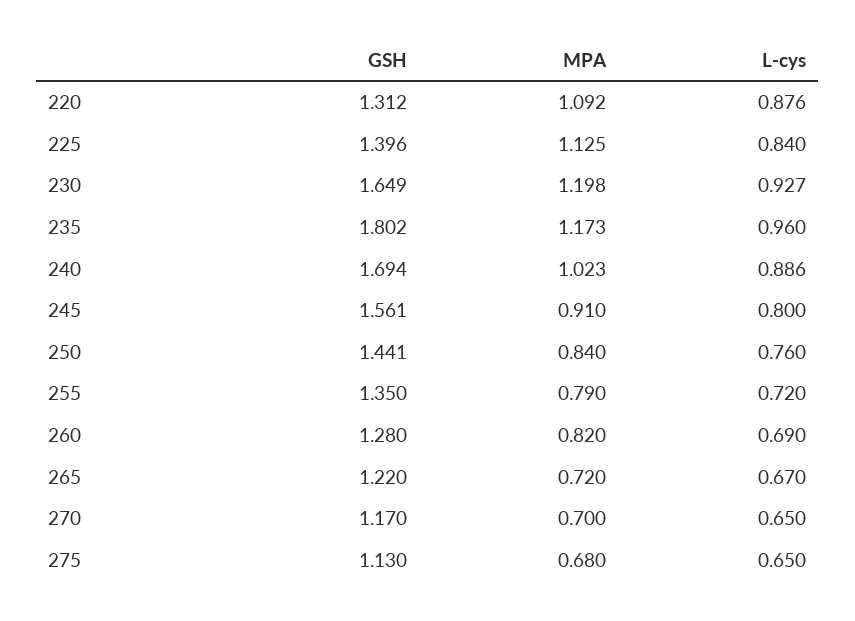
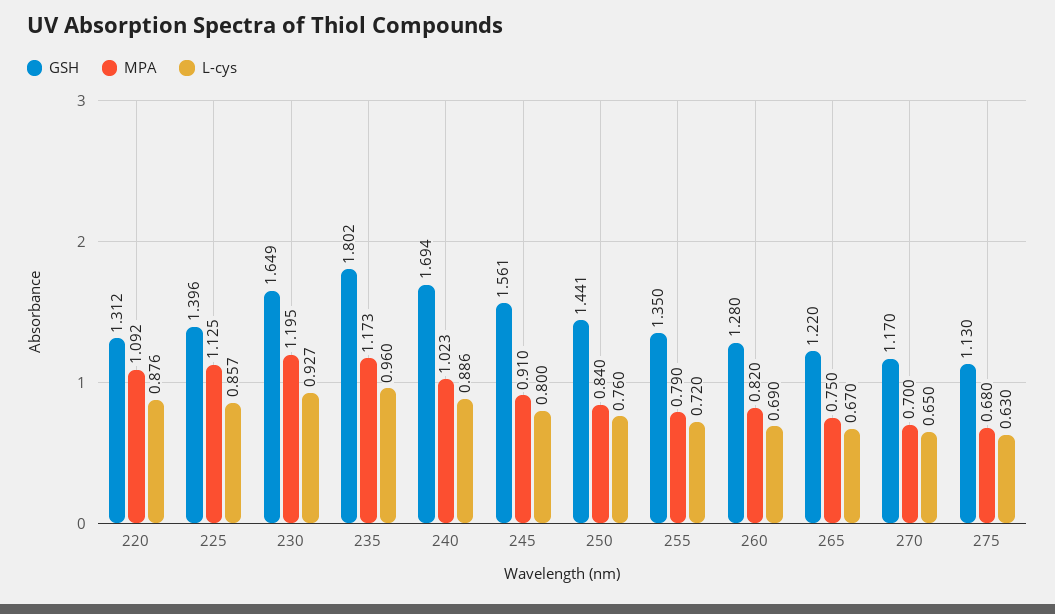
  {
    "GSH": {
      "220": 1.312,
      "225": 1.396,
      "230": 1.649,
      "235": 1.802,
      "240": 1.694,
      "245": 1.561,
      "250": 1.441,
      "255": 1.35,
      "260": 1.28,
      "265": 1.22,
      "270": 1.17,
      "275": 1.13
    },
    "MPA": {
      "220": 1.092,
      "225": 1.125,
-     "230": 1.198,
+     "230": 1.195,
      "235": 1.173,
      "240": 1.023,
      "245": 0.91,
      "250": 0.84,
      "255": 0.79,
      "260": 0.82,
-     "265": 0.72,
+     "265": 0.75,
      "270": 0.7,
      "275": 0.68
    },
    "L-cys": {
      "220": 0.876,
-     "225": 0.84,
+     "225": 0.857,
      "230": 0.927,
      "235": 0.96,
      "240": 0.886,
      "245": 0.8,
      "250": 0.76,
      "255": 0.72,
      "260": 0.69,
      "265": 0.67,
      "270": 0.65,
-     "275": 0.65
+     "275": 0.63
    }
  }

